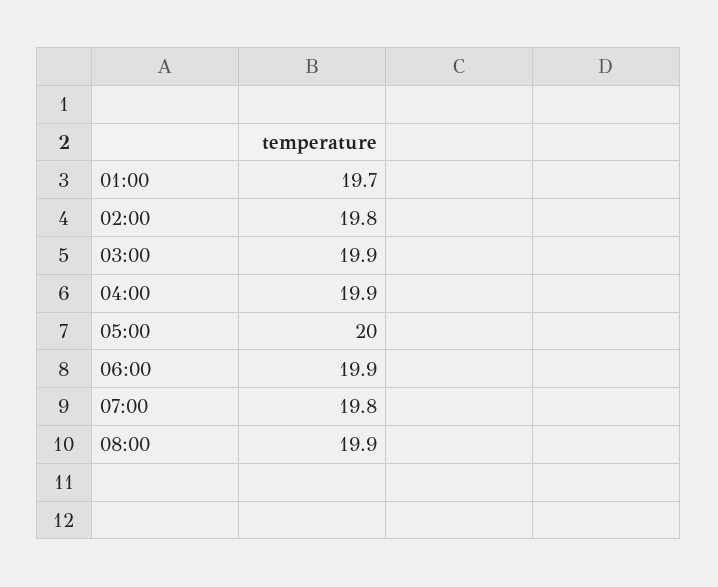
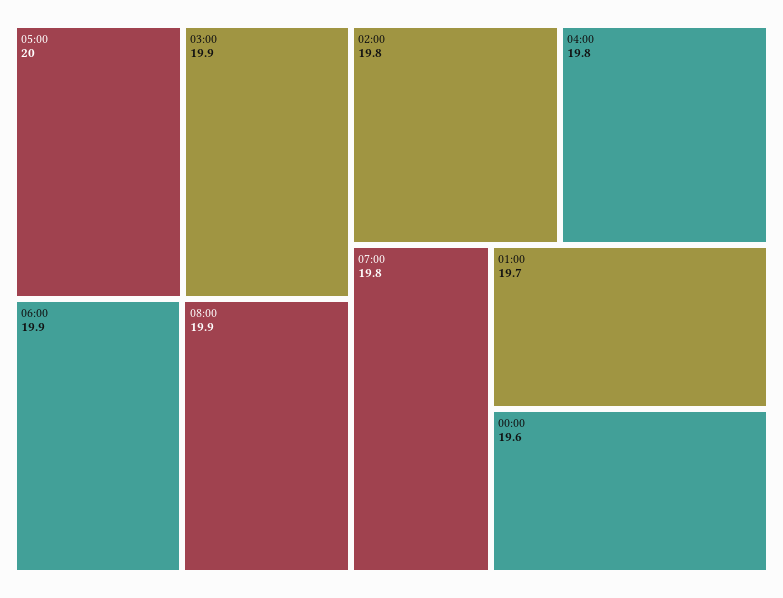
  {
    "01:00": 19.7,
    "02:00": 19.8,
    "03:00": 19.9,
-   "04:00": 19.9,
+   "04:00": 19.8,
    "05:00": 20,
    "06:00": 19.9,
    "07:00": 19.8,
-   "08:00": 19.9
+   "08:00": 19.9,
+   "00:00": 19.6
  }

